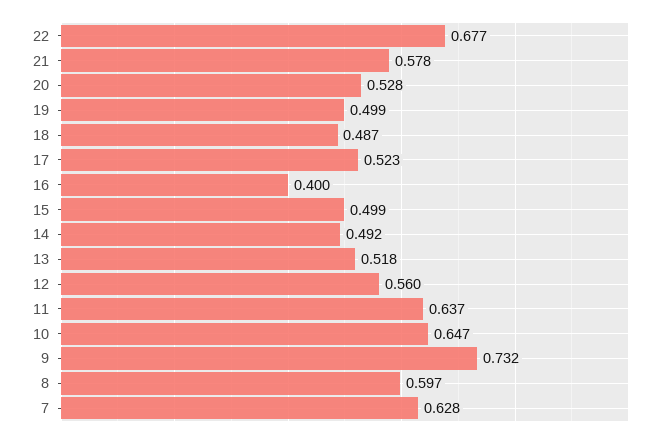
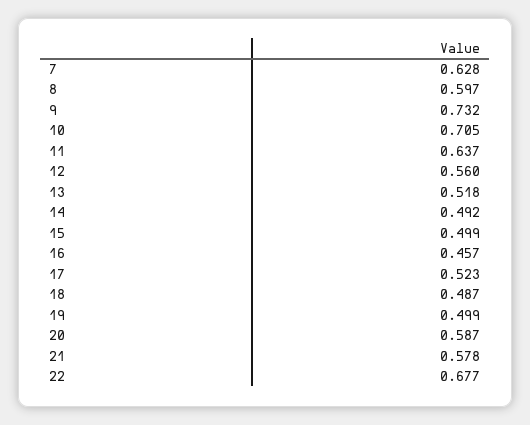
  {
    "22": 0.677,
    "21": 0.578,
-   "20": 0.528,
+   "20": 0.587,
    "19": 0.499,
    "18": 0.487,
    "17": 0.523,
-   "16": 0.4,
+   "16": 0.457,
    "15": 0.499,
    "14": 0.492,
    "13": 0.518,
    "12": 0.56,
    "11": 0.637,
-   "10": 0.647,
+   "10": 0.705,
    "9": 0.732,
    "8": 0.597,
    "7": 0.628
  }

